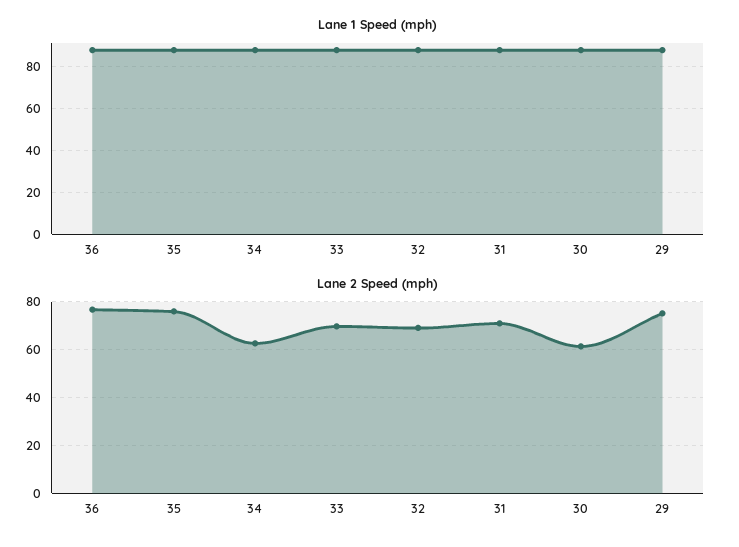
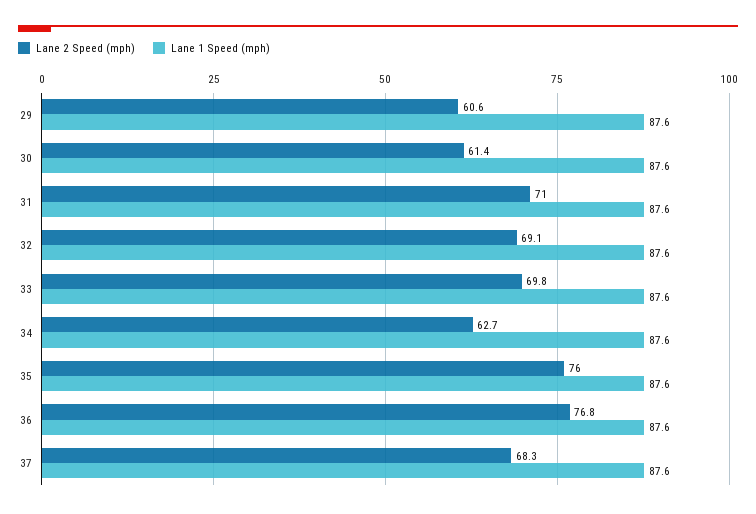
  {
    "Lane 1 Speed (mph)": {
      "36": 87.6,
      "35": 87.6,
      "34": 87.6,
      "33": 87.6,
      "32": 87.6,
      "31": 87.6,
      "30": 87.6,
-     "29": 87.6
+     "29": 87.6,
+     "37": 87.6
    },
    "Lane 2 Speed (mph)": {
      "36": 76.8,
      "35": 76,
      "34": 62.7,
      "33": 69.8,
      "32": 69.1,
      "31": 71,
      "30": 61.4,
-     "29": 75
+     "29": 60.6,
+     "37": 68.3
    }
  }

